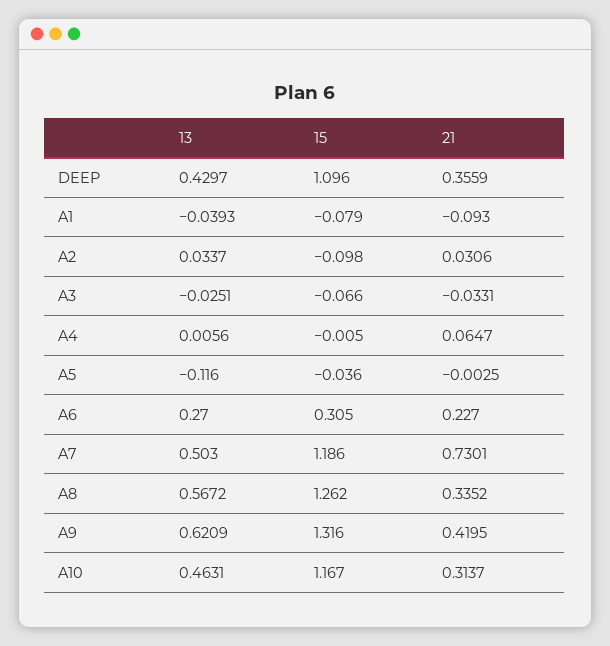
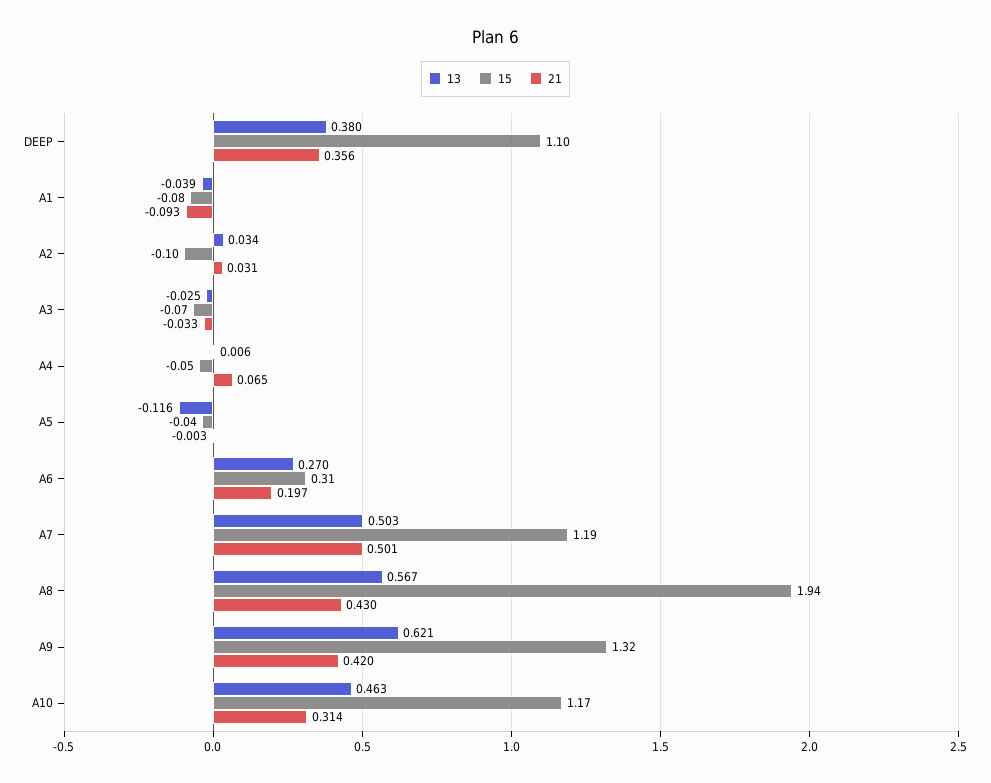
  {
    "13": {
-     "DEEP": 0.4297,
+     "DEEP": 0.38,
      "A1": -0.0393,
      "A2": 0.0337,
      "A3": -0.0251,
      "A4": 0.0056,
      "A5": -0.116,
      "A6": 0.27,
      "A7": 0.503,
      "A8": 0.5672,
      "A9": 0.6209,
      "A10": 0.4631
    },
    "15": {
      "DEEP": 1.096,
      "A1": -0.079,
      "A2": -0.098,
      "A3": -0.066,
-     "A4": -0.005,
+     "A4": -0.05,
      "A5": -0.036,
      "A6": 0.305,
      "A7": 1.186,
-     "A8": 1.262,
+     "A8": 1.94,
      "A9": 1.316,
      "A10": 1.167
    },
    "21": {
      "DEEP": 0.3559,
      "A1": -0.093,
      "A2": 0.0306,
      "A3": -0.0331,
      "A4": 0.0647,
      "A5": -0.0025,
-     "A6": 0.227,
+     "A6": 0.197,
-     "A7": 0.7301,
+     "A7": 0.501,
-     "A8": 0.3352,
+     "A8": 0.43,
      "A9": 0.4195,
      "A10": 0.3137
    }
  }

